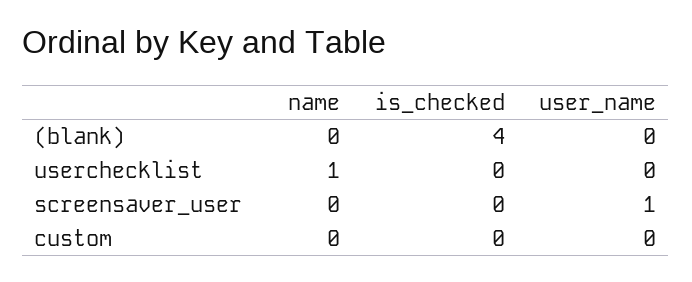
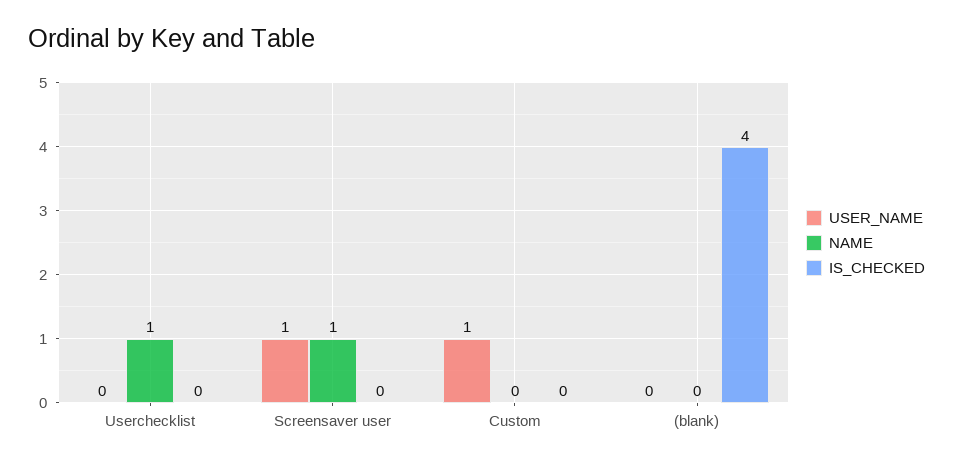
  {
    "name": {
      "(blank)": 0,
      "userchecklist": 1,
-     "screensaver_user": 0,
+     "screensaver_user": 1,
      "custom": 0
    },
    "is_checked": {
      "(blank)": 4,
      "userchecklist": 0,
      "screensaver_user": 0,
      "custom": 0
    },
    "user_name": {
      "(blank)": 0,
      "userchecklist": 0,
      "screensaver_user": 1,
-     "custom": 0
+     "custom": 1
    }
  }

